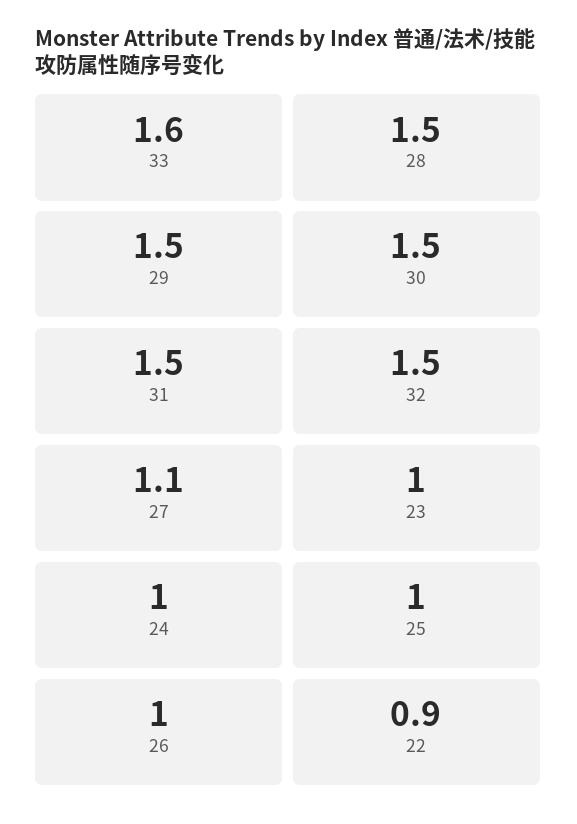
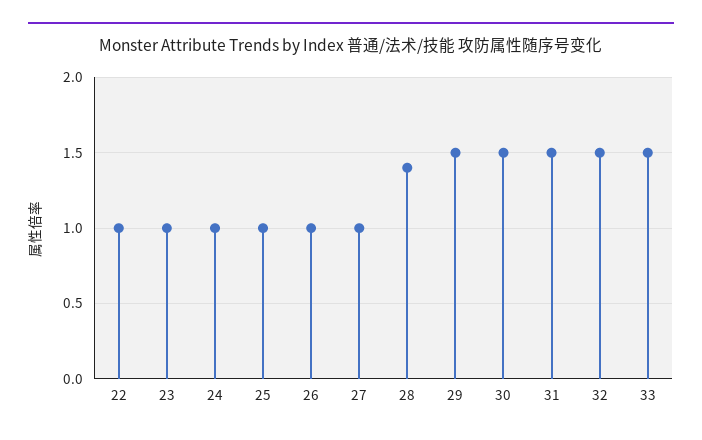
  {
-   "33": 1.6,
+   "33": 1.5,
-   "28": 1.5,
+   "28": 1.4,
    "29": 1.5,
    "30": 1.5,
    "31": 1.5,
    "32": 1.5,
-   "27": 1.1,
+   "27": 1,
    "23": 1,
    "24": 1,
    "25": 1,
    "26": 1,
-   "22": 0.9
+   "22": 1
  }

